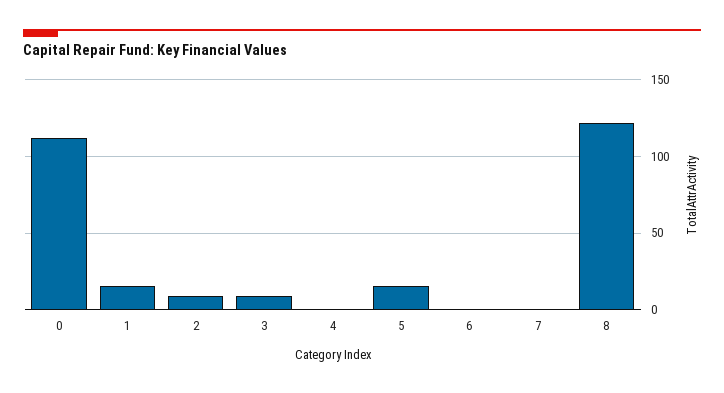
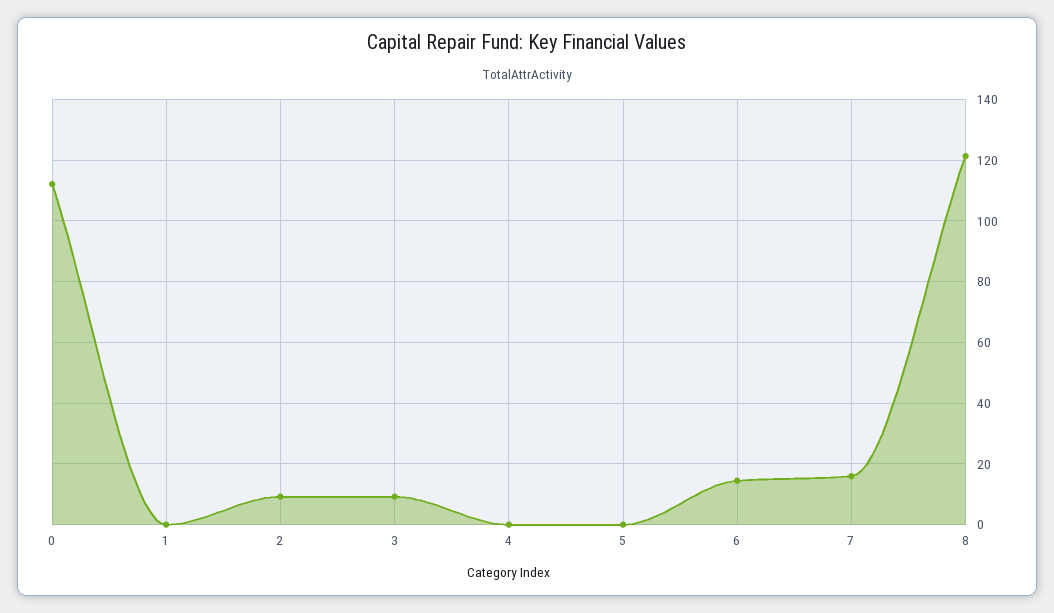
  {
    "0": 112,
-   "1": 15,
+   "1": 0,
    "2": 10,
    "3": 10,
    "4": 0,
-   "5": 15,
+   "5": 0,
-   "6": 0,
+   "6": 14,
-   "7": 0,
+   "7": 16,
    "8": 122
  }

